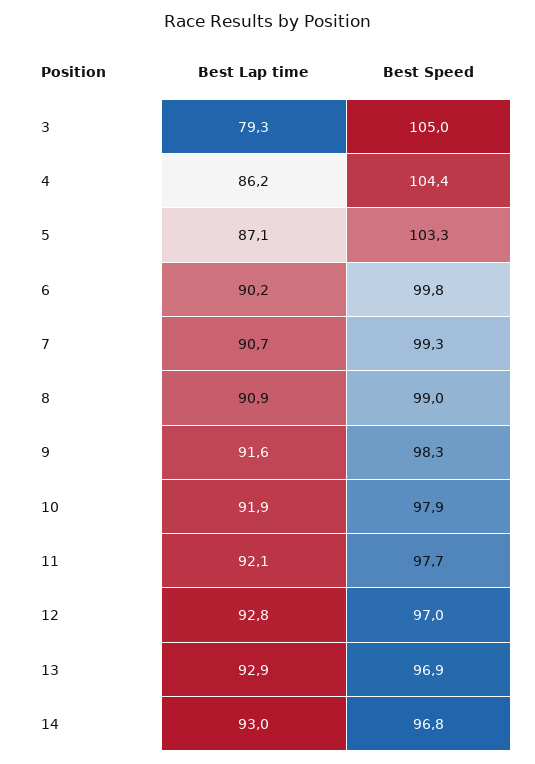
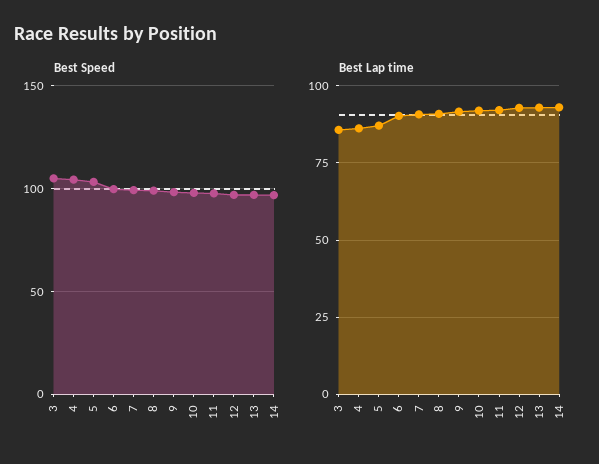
  {
    "Best Lap time": {
-     "3": 79.3,
+     "3": 85,
      "4": 86.2,
      "5": 87.1,
      "6": 90.2,
      "7": 90.7,
      "8": 90.9,
      "9": 91.6,
      "10": 91.9,
      "11": 92.1,
      "12": 92.8,
      "13": 92.9,
      "14": 93
    },
    "Best Speed": {
      "3": 105,
      "4": 104.4,
      "5": 103.3,
      "6": 99.8,
      "7": 99.3,
      "8": 99,
      "9": 98.3,
      "10": 97.9,
      "11": 97.7,
      "12": 97,
      "13": 96.9,
      "14": 96.8
    }
  }

